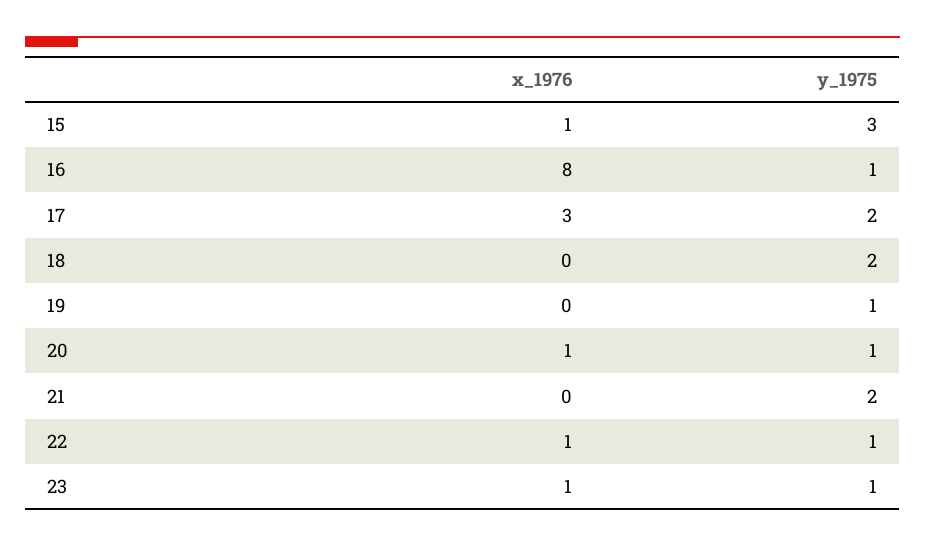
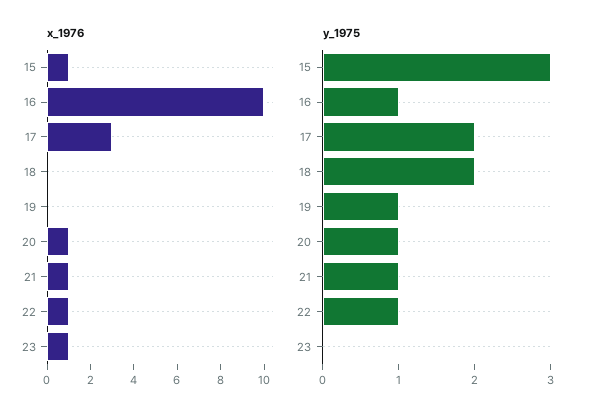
  {
    "x_1976": {
      "15": 1,
-     "16": 8,
+     "16": 10,
      "17": 3,
      "18": 0,
      "19": 0,
      "20": 1,
-     "21": 0,
+     "21": 1,
      "22": 1,
      "23": 1
    },
    "y_1975": {
      "15": 3,
      "16": 1,
      "17": 2,
      "18": 2,
      "19": 1,
      "20": 1,
-     "21": 2,
+     "21": 1,
      "22": 1,
-     "23": 1
+     "23": 0
    }
  }

